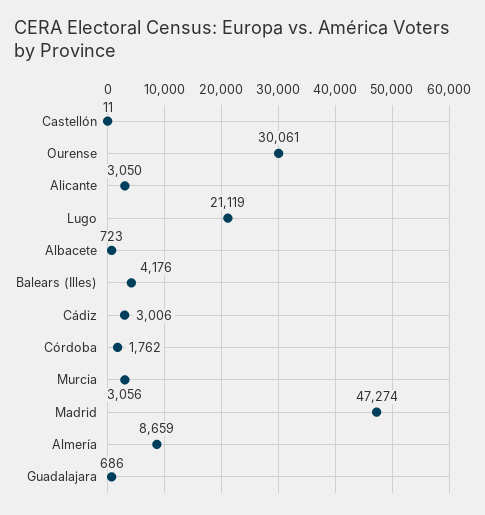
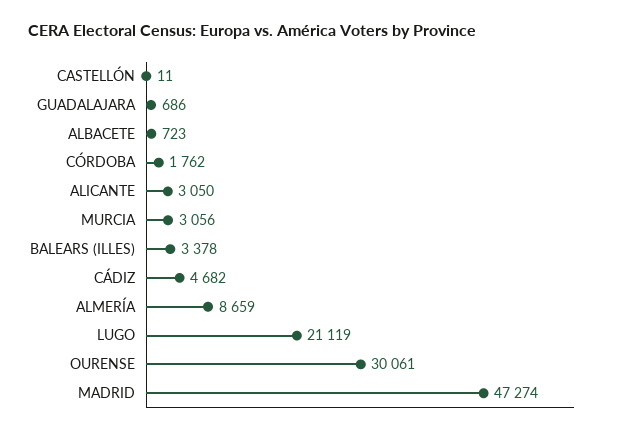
  {
    "Castellón": 11,
    "Ourense": 30061,
    "Alicante": 3050,
    "Lugo": 21119,
    "Albacete": 723,
-   "Balears (Illes)": 4176,
+   "Balears (Illes)": 3378,
-   "Cádiz": 3006,
+   "Cádiz": 4682,
    "Córdoba": 1762,
    "Murcia": 3056,
    "Madrid": 47274,
    "Almería": 8659,
    "Guadalajara": 686
  }

